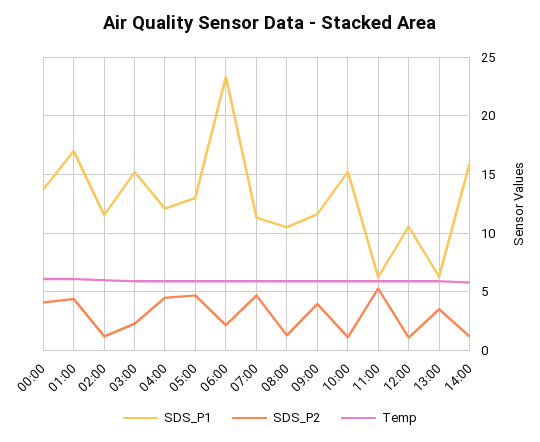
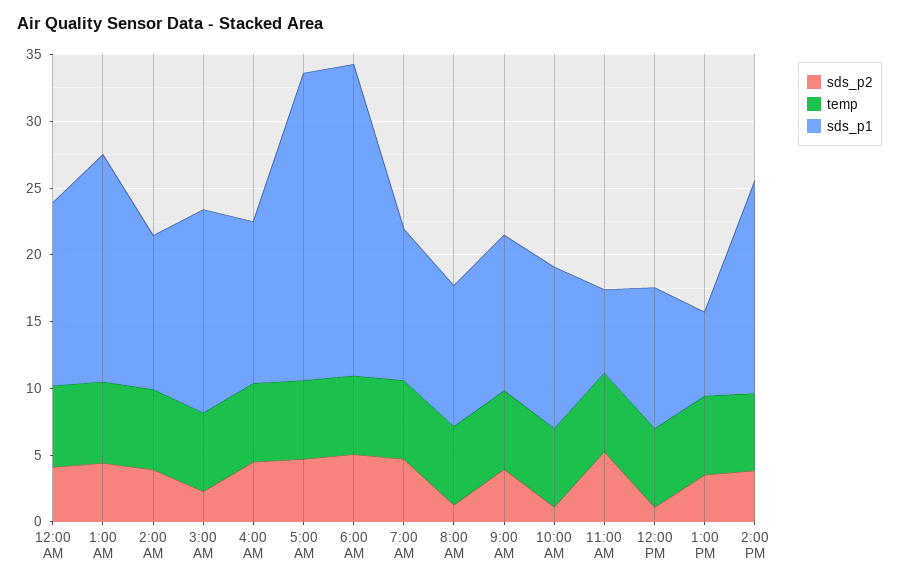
  {
    "SDS_P1": {
      "00:00": 14,
      "01:00": 17,
      "02:00": 12,
      "03:00": 15,
      "04:00": 12,
-     "05:00": 13,
+     "05:00": 23,
      "06:00": 23,
      "07:00": 11,
      "08:00": 11,
      "09:00": 12,
-     "10:00": 15,
+     "10:00": 12,
      "11:00": 6,
      "12:00": 11,
      "13:00": 6,
      "14:00": 16
    },
    "SDS_P2": {
      "00:00": 4,
      "01:00": 4,
-     "02:00": 1,
+     "02:00": 4,
      "03:00": 2,
      "04:00": 5,
      "05:00": 5,
-     "06:00": 2,
+     "06:00": 5,
      "07:00": 5,
      "08:00": 1,
      "09:00": 4,
      "10:00": 1,
      "11:00": 5,
      "12:00": 1,
      "13:00": 4,
-     "14:00": 1
+     "14:00": 4
    },
    "Temp": {
      "00:00": 6,
      "01:00": 6,
      "02:00": 6,
      "03:00": 6,
      "04:00": 6,
      "05:00": 6,
      "06:00": 6,
      "07:00": 6,
      "08:00": 6,
      "09:00": 6,
      "10:00": 6,
      "11:00": 6,
      "12:00": 6,
      "13:00": 6,
      "14:00": 6
    }
  }

